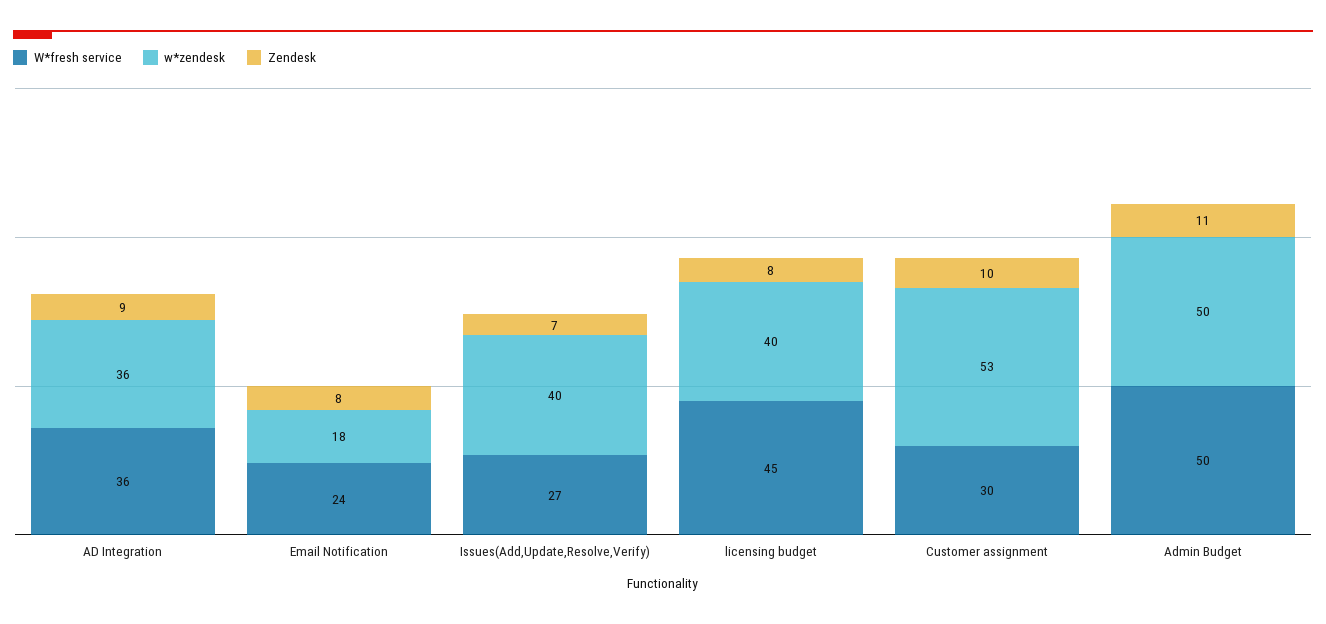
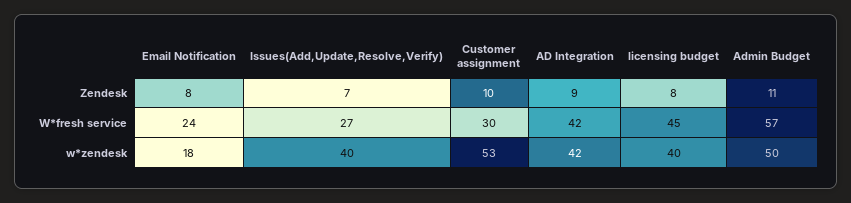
  {
    "W*fresh service": {
-     "AD Integration": 36,
+     "AD Integration": 42,
      "Email Notification": 24,
      "Issues(Add,Update,Resolve,Verify)": 27,
      "licensing budget": 45,
      "Customer assignment": 30,
-     "Admin Budget": 50
+     "Admin Budget": 57
    },
    "w*zendesk": {
-     "AD Integration": 36,
+     "AD Integration": 42,
      "Email Notification": 18,
      "Issues(Add,Update,Resolve,Verify)": 40,
      "licensing budget": 40,
      "Customer assignment": 53,
      "Admin Budget": 50
    },
    "Zendesk": {
      "AD Integration": 9,
      "Email Notification": 8,
      "Issues(Add,Update,Resolve,Verify)": 7,
      "licensing budget": 8,
      "Customer assignment": 10,
      "Admin Budget": 11
    }
  }

